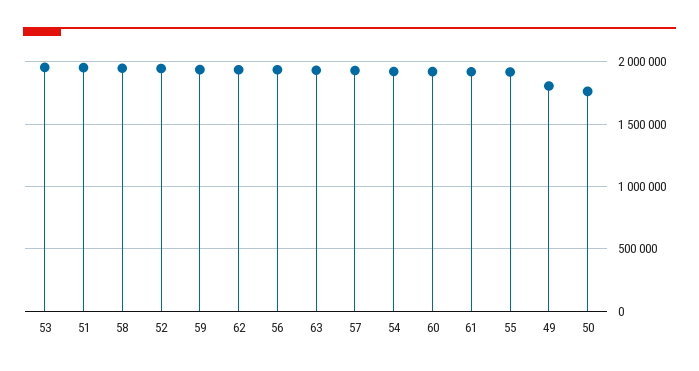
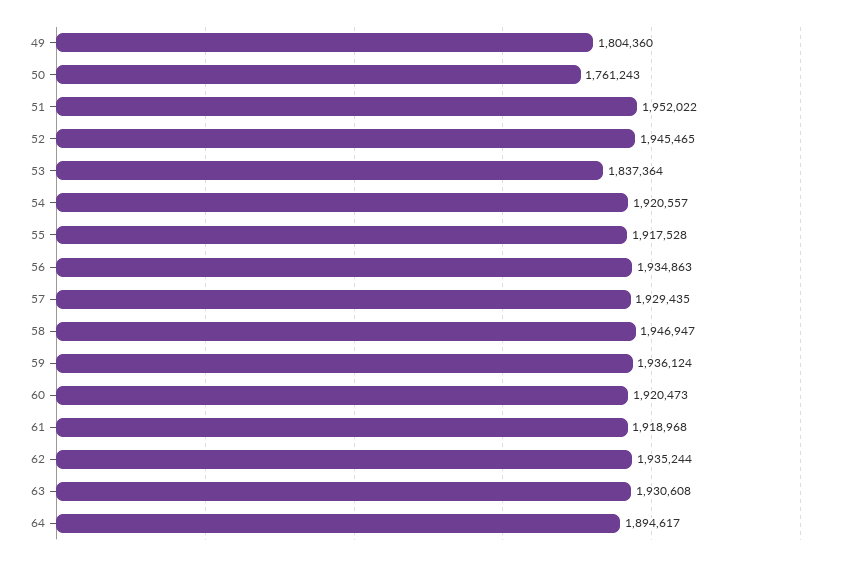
  {
-   "53": 1950000,
+   "53": 1837364,
    "51": 1952022,
    "58": 1946947,
    "52": 1945465,
    "59": 1936124,
    "62": 1935244,
    "56": 1934863,
    "63": 1930608,
    "57": 1929435,
    "54": 1920557,
    "60": 1920473,
    "61": 1918968,
    "55": 1917528,
    "49": 1804360,
-   "50": 1761243
+   "50": 1761243,
+   "64": 1894617
  }

